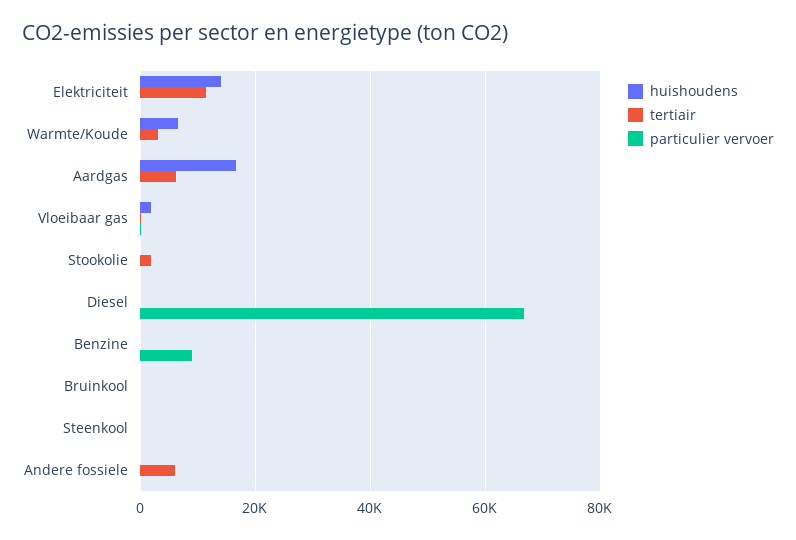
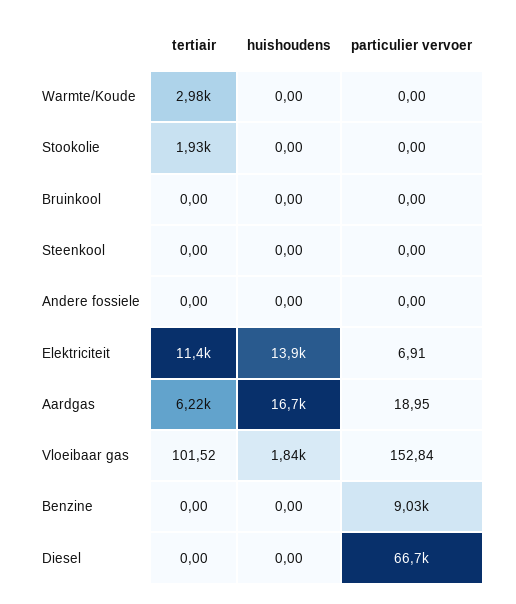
  {
    "huishoudens": {
      "Elektriciteit": 13900,
-     "Warmte/Koude": 6000,
+     "Warmte/Koude": 0,
      "Aardgas": 16700,
      "Vloeibaar gas": 1840,
      "Stookolie": 0,
      "Diesel": 0,
      "Benzine": 0,
      "Bruinkool": 0,
      "Steenkool": 0,
      "Andere fossiele": 0
    },
    "tertiair": {
      "Elektriciteit": 11400,
      "Warmte/Koude": 2980,
      "Aardgas": 6220,
      "Vloeibaar gas": 101.52,
      "Stookolie": 1930,
      "Diesel": 0,
      "Benzine": 0,
      "Bruinkool": 0,
      "Steenkool": 0,
-     "Andere fossiele": 6000
+     "Andere fossiele": 0
    },
    "particulier vervoer": {
      "Elektriciteit": 6.91,
      "Warmte/Koude": 0,
      "Aardgas": 18.95,
      "Vloeibaar gas": 152.84,
      "Stookolie": 0,
      "Diesel": 66700,
      "Benzine": 9030,
      "Bruinkool": 0,
      "Steenkool": 0,
      "Andere fossiele": 0
    }
  }

